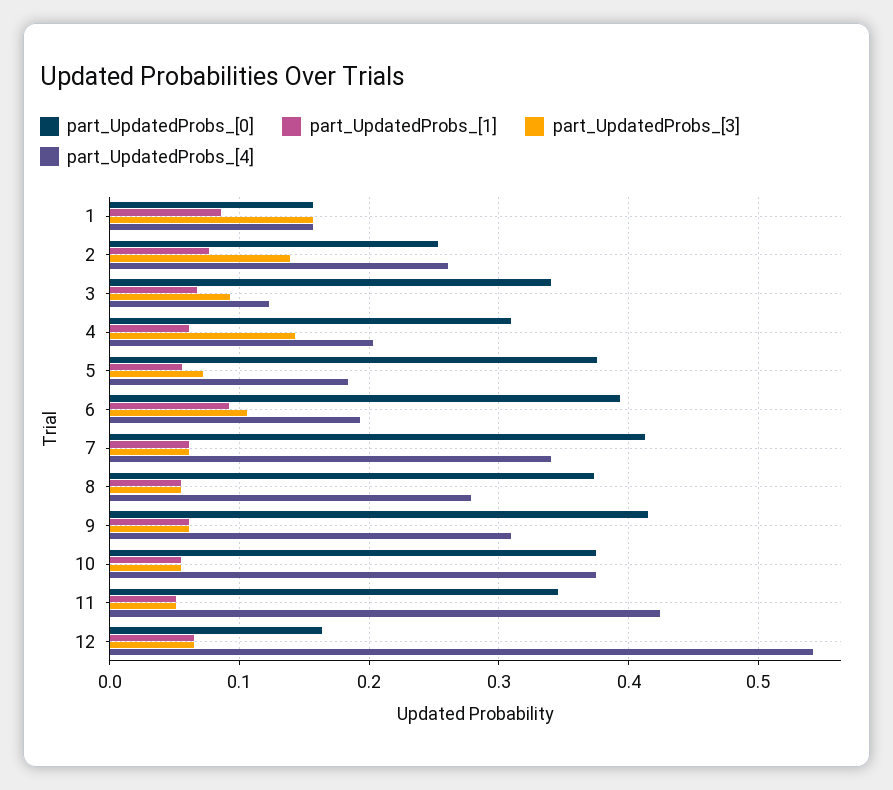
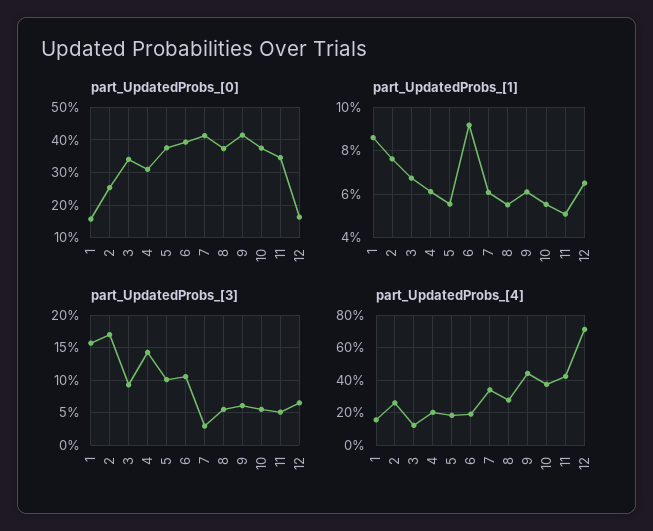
  {
    "part_UpdatedProbs_[0]": {
      "1": 0.16,
      "2": 0.25,
      "3": 0.34,
      "4": 0.31,
      "5": 0.38,
      "6": 0.39,
      "7": 0.41,
      "8": 0.37,
      "9": 0.41,
      "10": 0.38,
      "11": 0.35,
      "12": 0.16
    },
    "part_UpdatedProbs_[1]": {
      "1": 0.085,
      "2": 0.075,
      "3": 0.065,
      "4": 0.06,
      "5": 0.055,
      "6": 0.09,
      "7": 0.06,
      "8": 0.055,
      "9": 0.06,
      "10": 0.055,
      "11": 0.05,
      "12": 0.065
    },
    "part_UpdatedProbs_[3]": {
      "1": 0.16,
-     "2": 0.14,
+     "2": 0.17,
      "3": 0.09,
      "4": 0.14,
-     "5": 0.07,
+     "5": 0.1,
      "6": 0.11,
-     "7": 0.06,
+     "7": 0.03,
      "8": 0.06,
      "9": 0.06,
      "10": 0.06,
      "11": 0.05,
      "12": 0.07
    },
    "part_UpdatedProbs_[4]": {
      "1": 0.16,
      "2": 0.26,
      "3": 0.12,
      "4": 0.2,
      "5": 0.18,
      "6": 0.19,
      "7": 0.34,
      "8": 0.28,
-     "9": 0.31,
+     "9": 0.45,
      "10": 0.38,
      "11": 0.42,
-     "12": 0.54
+     "12": 0.7
    }
  }

